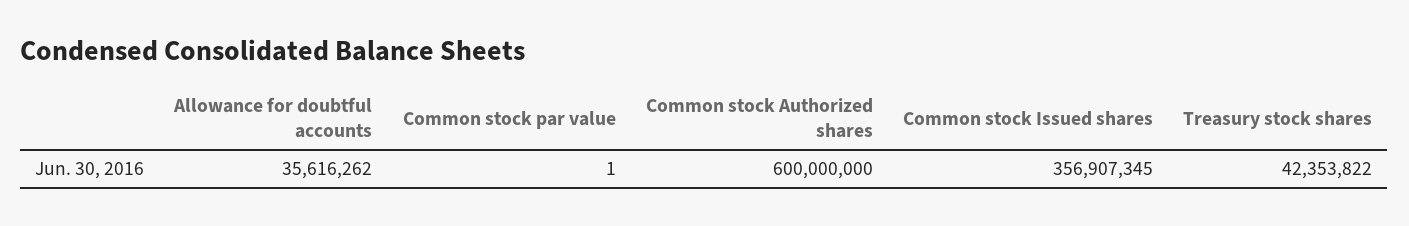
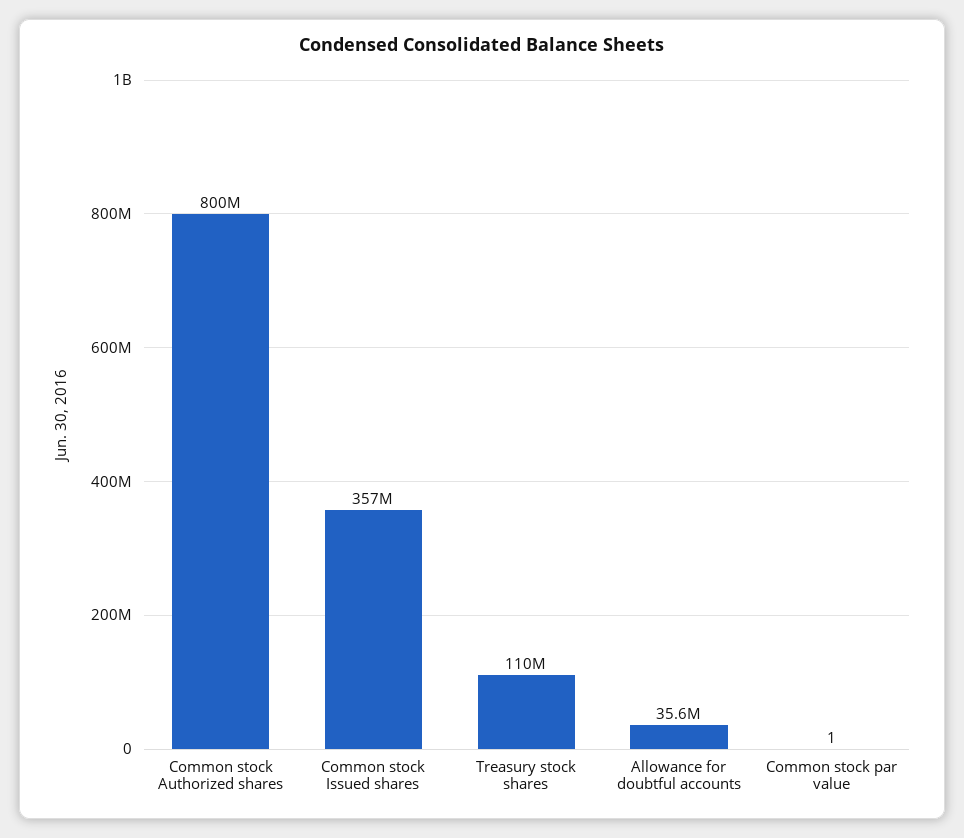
  {
    "Allowance for doubtful accounts": 35616262,
    "Common stock par value": 1,
-   "Common stock Authorized shares": 600000000,
+   "Common stock Authorized shares": 800000000,
    "Common stock Issued shares": 356907345,
-   "Treasury stock shares": 42353822
+   "Treasury stock shares": 110000000
  }

